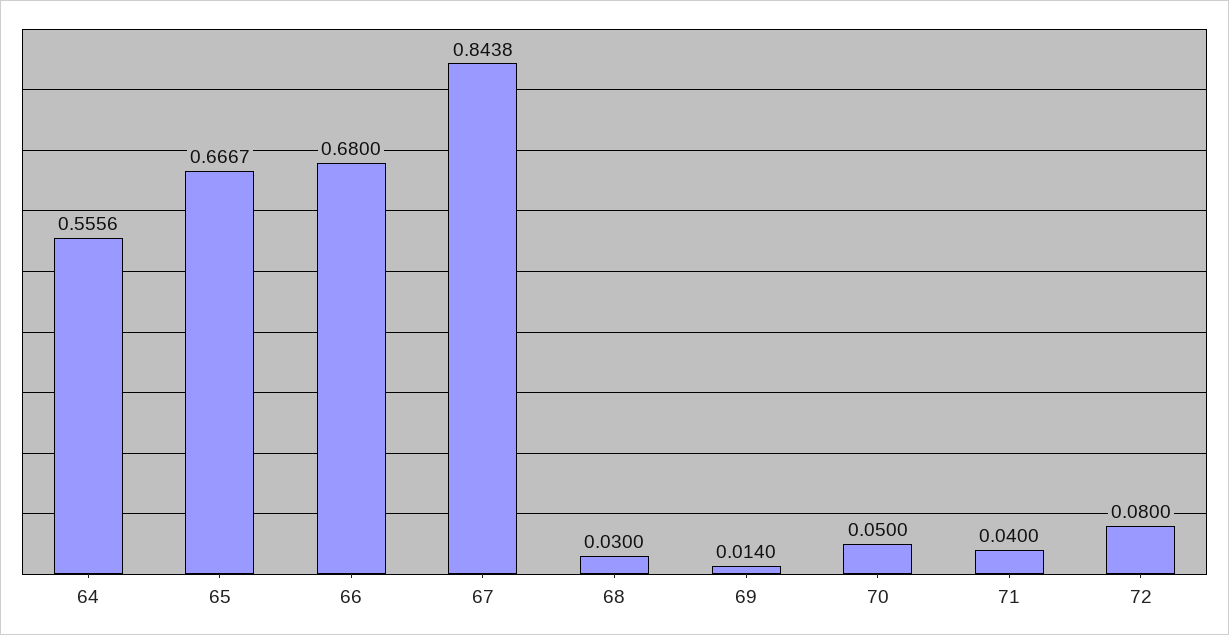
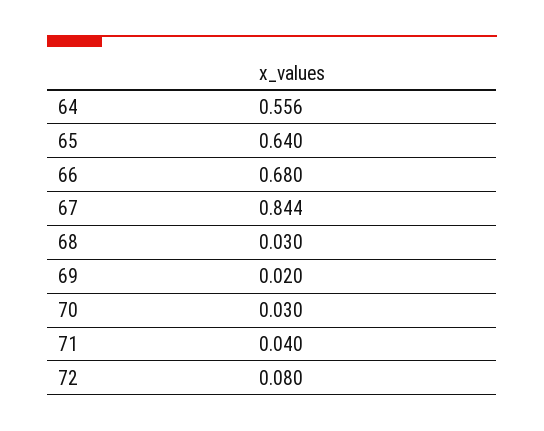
  {
    "64": 0.5556,
-   "65": 0.6667,
+   "65": 0.64,
    "66": 0.68,
    "67": 0.8438,
    "68": 0.03,
-   "69": 0.014,
+   "69": 0.02,
-   "70": 0.05,
+   "70": 0.03,
    "71": 0.04,
    "72": 0.08
  }

